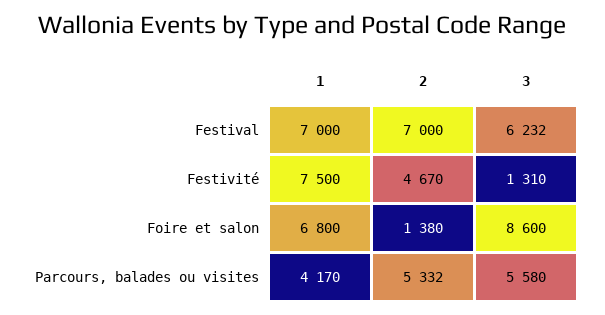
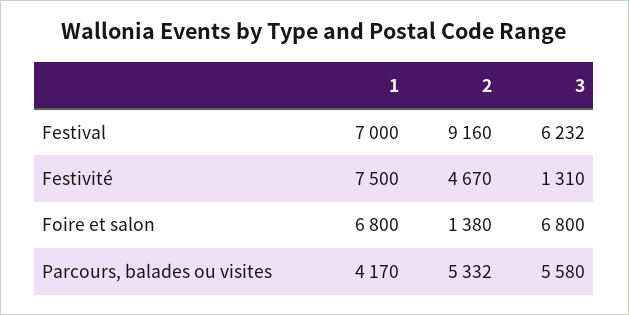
  {
    "1": {
      "Festival": 7000,
      "Festivité": 7500,
      "Foire et salon": 6800,
      "Parcours, balades ou visites": 4170
    },
    "2": {
-     "Festival": 7000,
+     "Festival": 9160,
      "Festivité": 4670,
      "Foire et salon": 1380,
      "Parcours, balades ou visites": 5332
    },
    "3": {
      "Festival": 6232,
      "Festivité": 1310,
-     "Foire et salon": 8600,
+     "Foire et salon": 6800,
      "Parcours, balades ou visites": 5580
    }
  }

